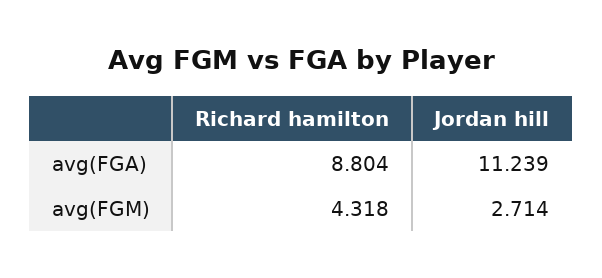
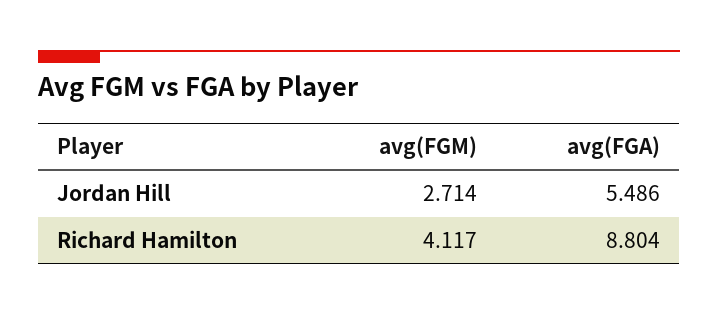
  {
    "Richard hamilton": {
      "avg(FGA)": 8.804,
-     "avg(FGM)": 4.318
+     "avg(FGM)": 4.117
    },
    "Jordan hill": {
-     "avg(FGA)": 11.239,
+     "avg(FGA)": 5.486,
      "avg(FGM)": 2.714
    }
  }

